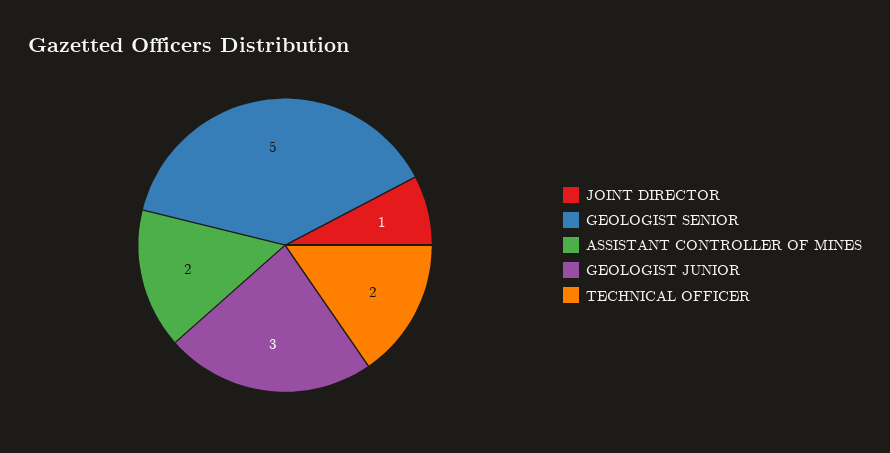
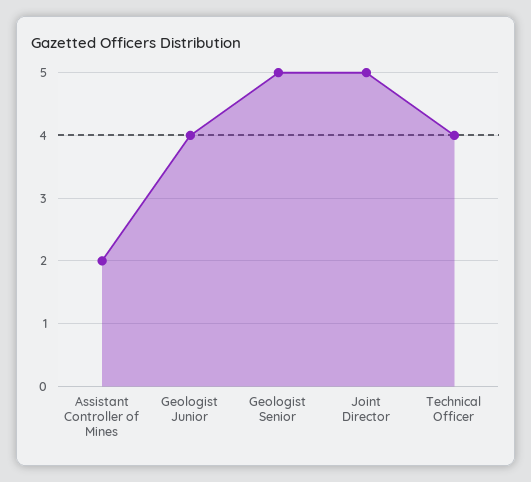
  {
-   "JOINT DIRECTOR": 1,
+   "JOINT DIRECTOR": 5,
    "GEOLOGIST SENIOR": 5,
    "ASSISTANT CONTROLLER OF MINES": 2,
-   "GEOLOGIST JUNIOR": 3,
+   "GEOLOGIST JUNIOR": 4,
-   "TECHNICAL OFFICER": 2
+   "TECHNICAL OFFICER": 4
  }

